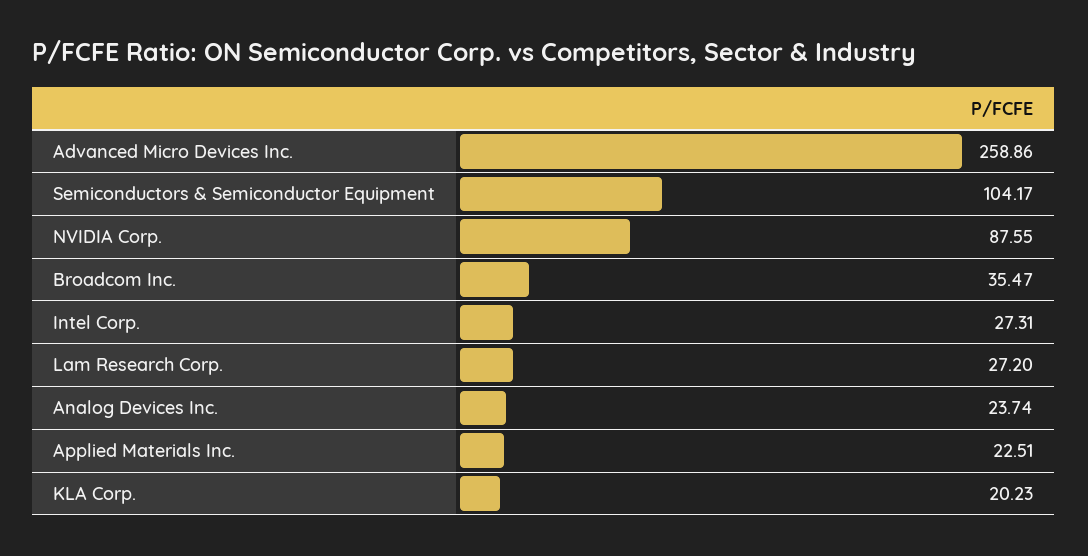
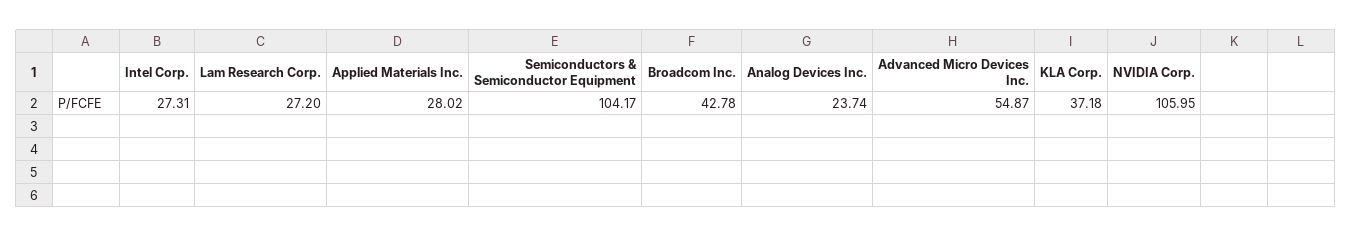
  {
-   "Advanced Micro Devices Inc.": 258.86,
+   "Advanced Micro Devices Inc.": 54.87,
    "Semiconductors & Semiconductor Equipment": 104.17,
-   "NVIDIA Corp.": 87.55,
+   "NVIDIA Corp.": 105.95,
-   "Broadcom Inc.": 35.47,
+   "Broadcom Inc.": 42.78,
    "Intel Corp.": 27.31,
    "Lam Research Corp.": 27.2,
    "Analog Devices Inc.": 23.74,
-   "Applied Materials Inc.": 22.51,
+   "Applied Materials Inc.": 28.02,
-   "KLA Corp.": 20.23
+   "KLA Corp.": 37.18
  }

